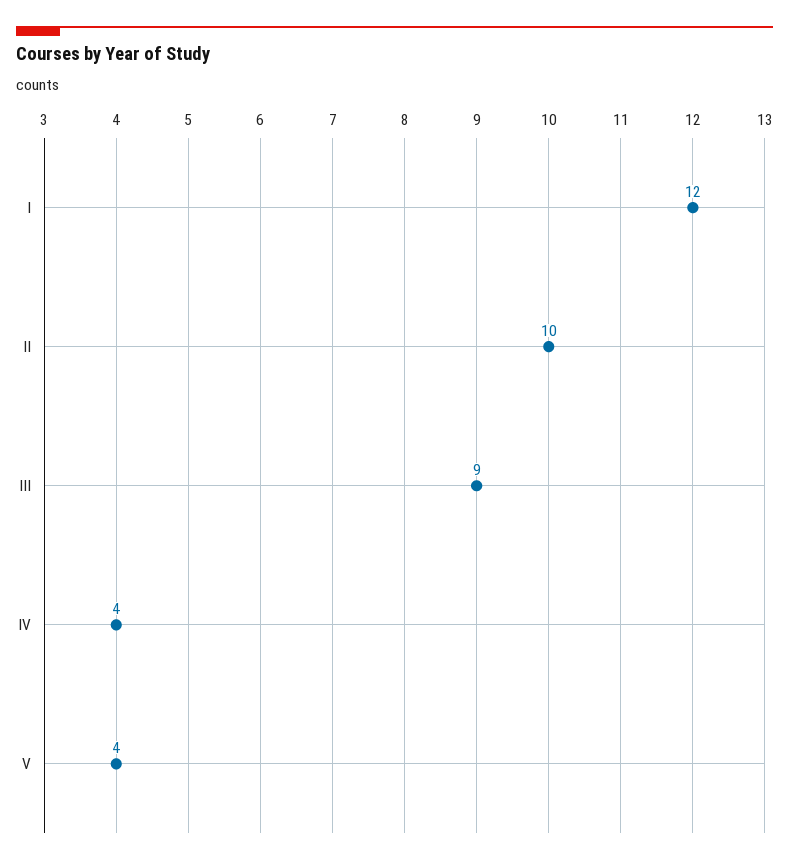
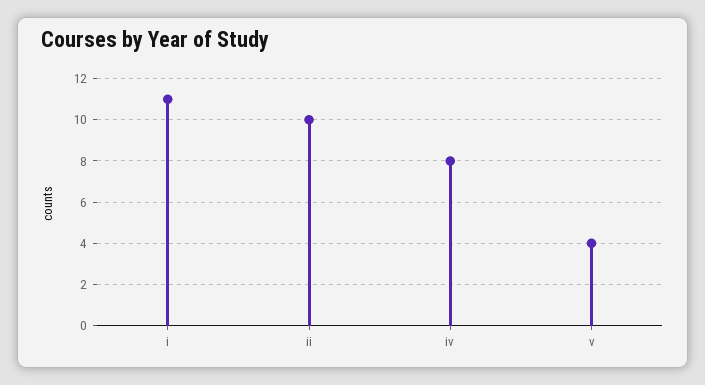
  {
-   "I": 12,
+   "I": 11,
    "II": 10,
-   "III": 9,
-   "IV": 4,
+   "IV": 8,
    "V": 4
  }

